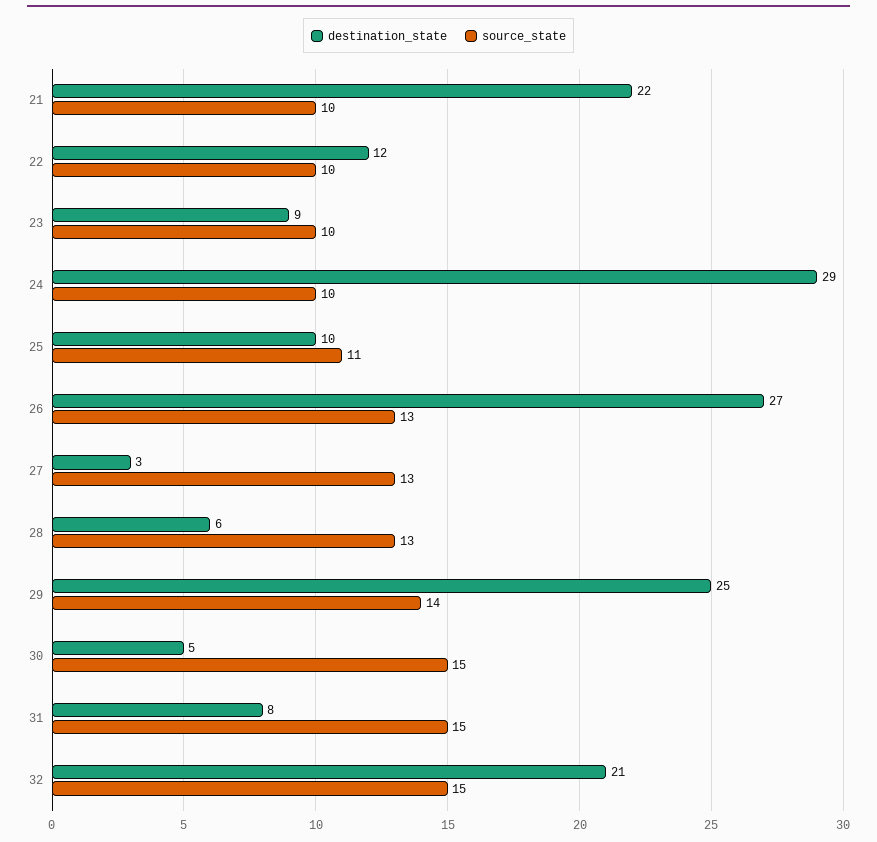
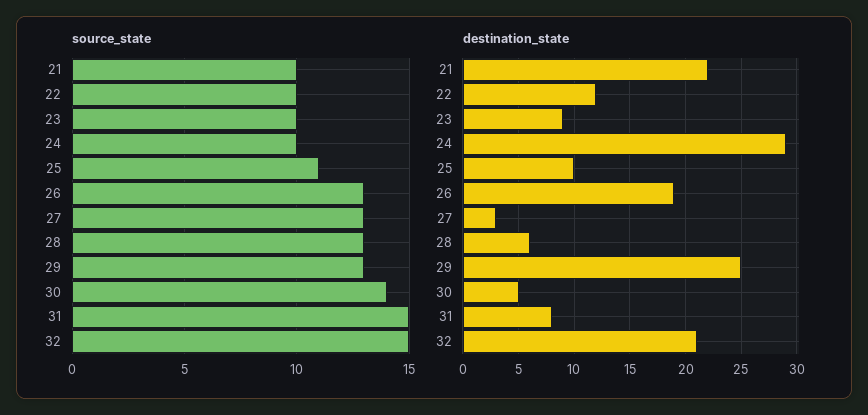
  {
    "destination_state": {
      "21": 22,
      "22": 12,
      "23": 9,
      "24": 29,
      "25": 10,
-     "26": 27,
+     "26": 19,
      "27": 3,
      "28": 6,
      "29": 25,
      "30": 5,
      "31": 8,
      "32": 21
    },
    "source_state": {
      "21": 10,
      "22": 10,
      "23": 10,
      "24": 10,
      "25": 11,
      "26": 13,
      "27": 13,
      "28": 13,
-     "29": 14,
+     "29": 13,
-     "30": 15,
+     "30": 14,
      "31": 15,
      "32": 15
    }
  }

